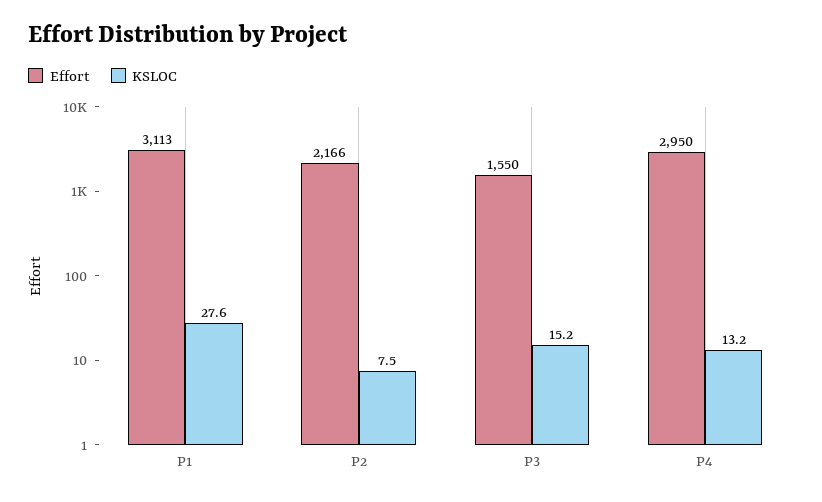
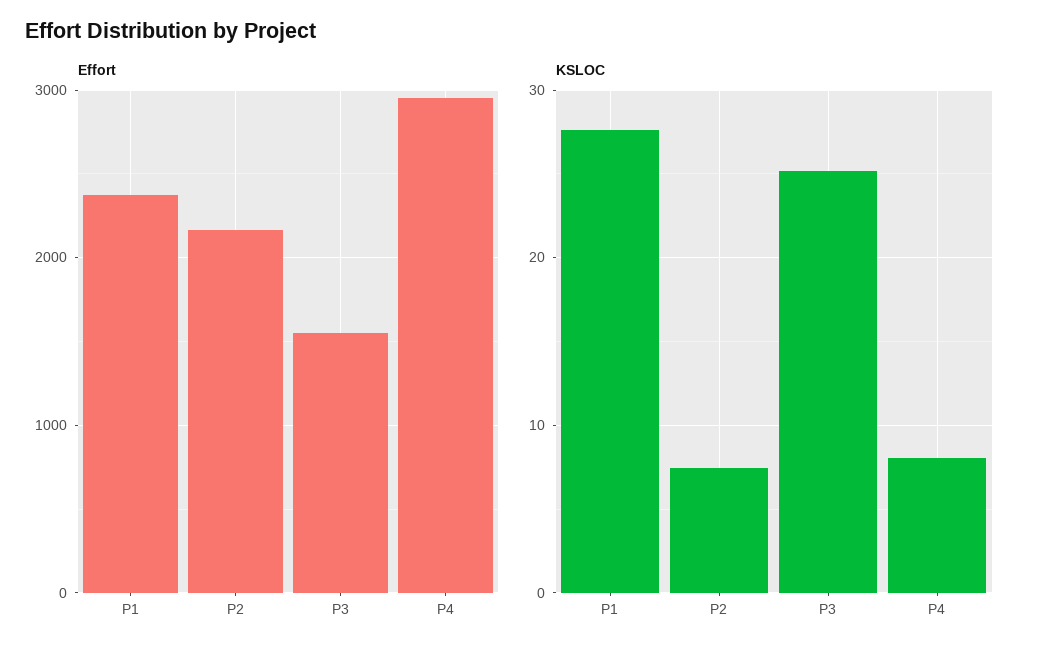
  {
    "Effort": {
-     "P1": 3113,
+     "P1": 2400,
      "P2": 2166,
      "P3": 1550,
      "P4": 2950
    },
    "KSLOC": {
      "P1": 27.6,
      "P2": 7.5,
-     "P3": 15.2,
+     "P3": 25,
-     "P4": 13.2
+     "P4": 8
    }
  }

